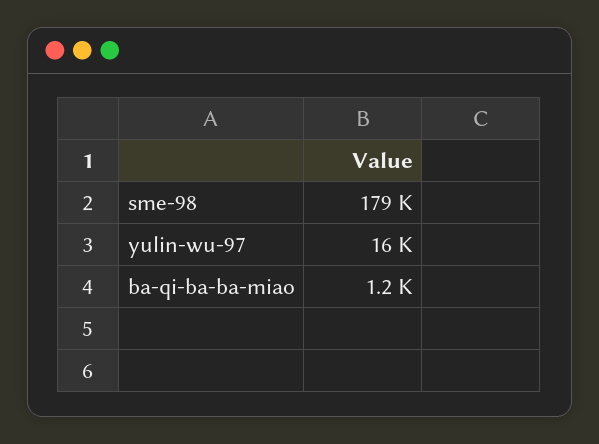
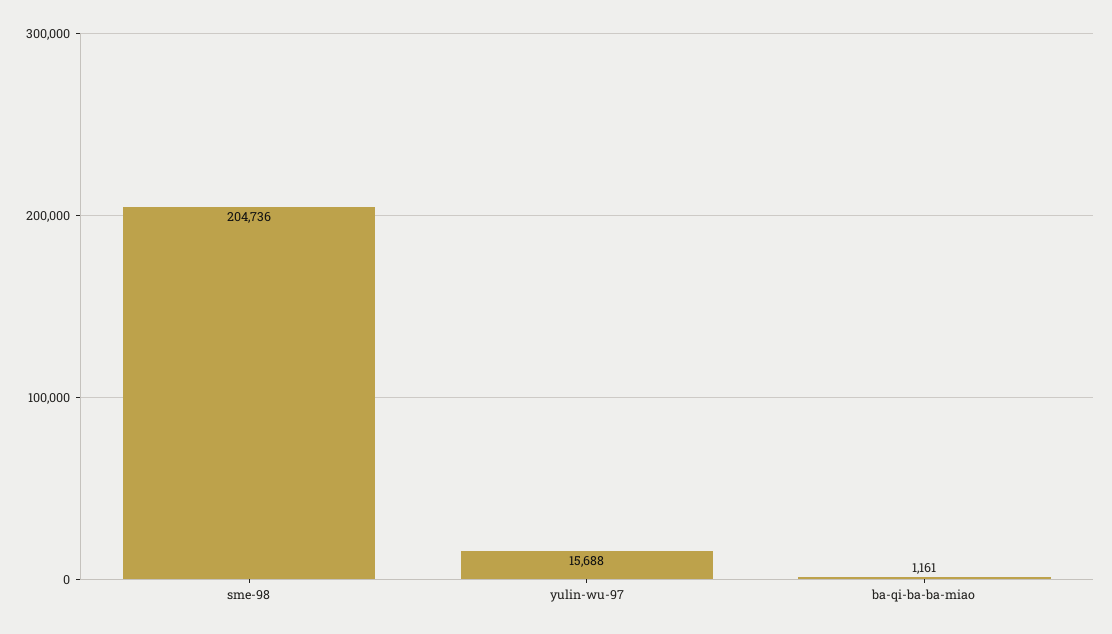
  {
-   "sme-98": 179000,
+   "sme-98": 204736,
    "yulin-wu-97": 15688,
    "ba-qi-ba-ba-miao": 1161
  }

